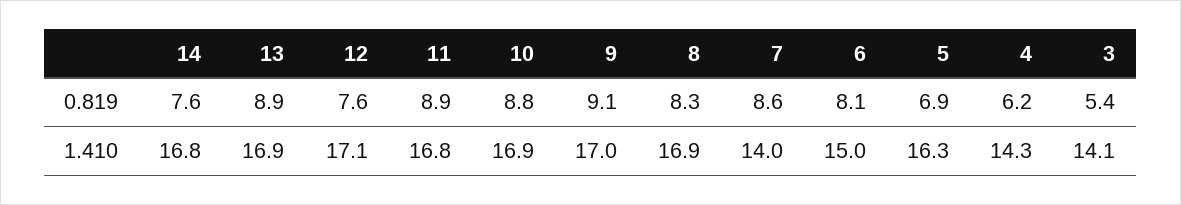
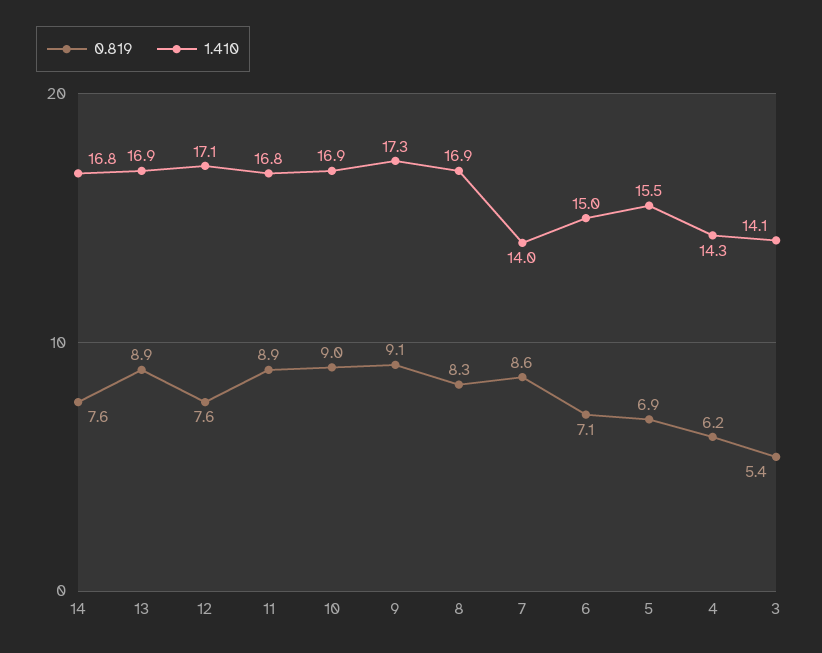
  {
    "0.819": {
      "14": 7.6,
      "13": 8.9,
      "12": 7.6,
      "11": 8.9,
-     "10": 8.8,
+     "10": 9,
      "9": 9.1,
      "8": 8.3,
      "7": 8.6,
-     "6": 8.1,
+     "6": 7.1,
      "5": 6.9,
      "4": 6.2,
      "3": 5.4
    },
    "1.410": {
      "14": 16.8,
      "13": 16.9,
      "12": 17.1,
      "11": 16.8,
      "10": 16.9,
-     "9": 17,
+     "9": 17.3,
      "8": 16.9,
      "7": 14,
      "6": 15,
-     "5": 16.3,
+     "5": 15.5,
      "4": 14.3,
      "3": 14.1
    }
  }

